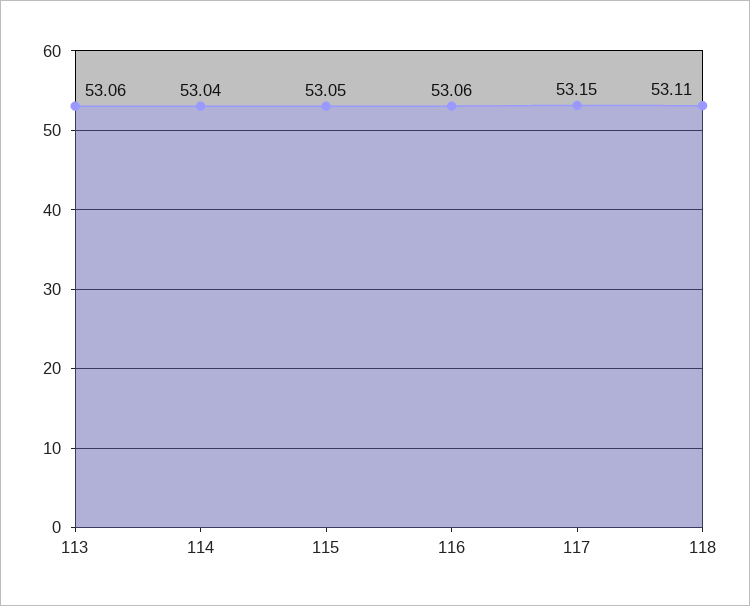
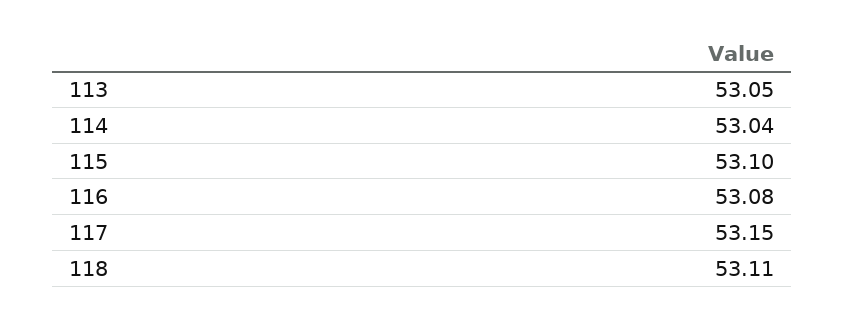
  {
-   "113": 53.06,
+   "113": 53.05,
    "114": 53.04,
-   "115": 53.05,
+   "115": 53.1,
-   "116": 53.06,
+   "116": 53.08,
    "117": 53.15,
    "118": 53.11
  }

